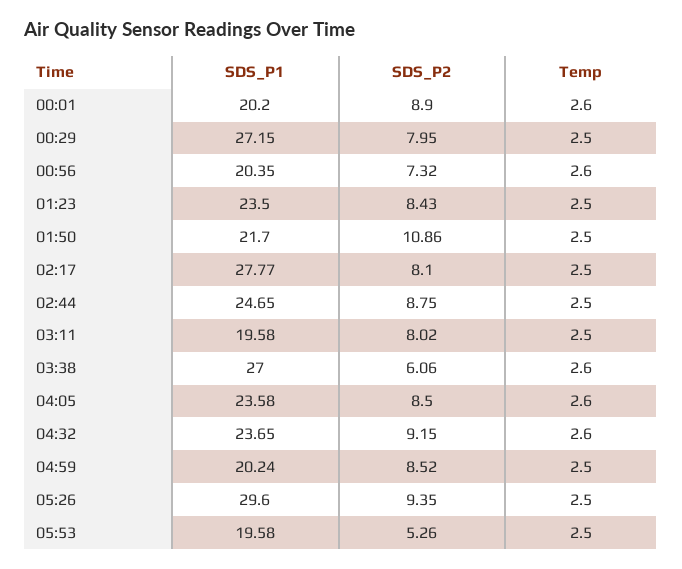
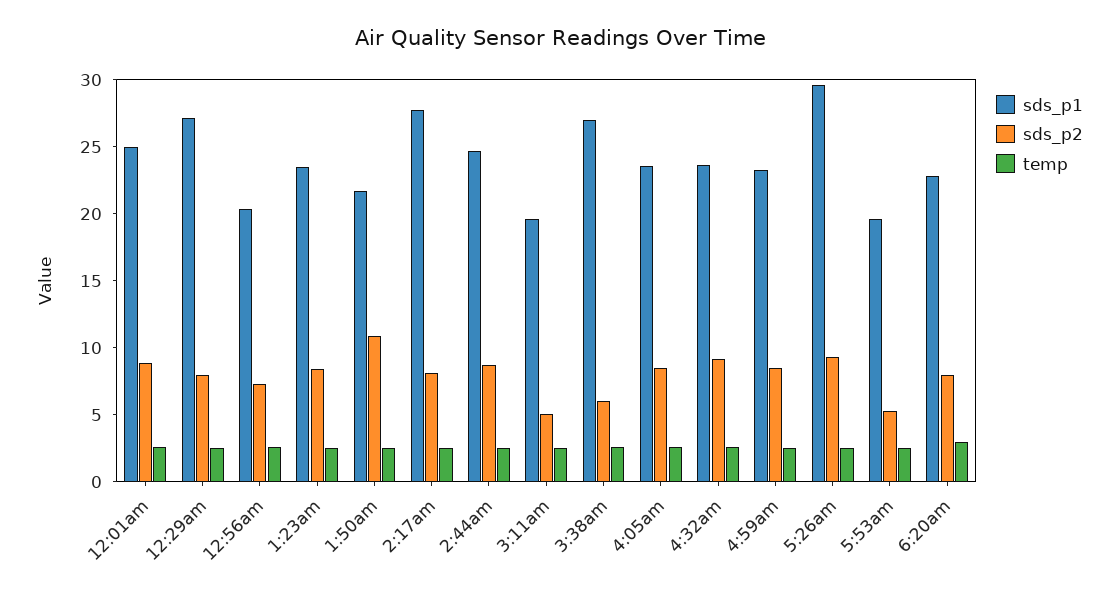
  {
    "SDS_P1": {
-     "00:01": 20.2,
+     "00:01": 25,
      "00:29": 27.15,
      "00:56": 20.35,
      "01:23": 23.5,
      "01:50": 21.7,
      "02:17": 27.77,
      "02:44": 24.65,
      "03:11": 19.58,
      "03:38": 27,
      "04:05": 23.58,
      "04:32": 23.65,
-     "04:59": 20.24,
+     "04:59": 23,
      "05:26": 29.6,
-     "05:53": 19.58
+     "05:53": 19.58,
+     "6:20am": 23
    },
    "SDS_P2": {
      "00:01": 8.9,
      "00:29": 7.95,
      "00:56": 7.32,
      "01:23": 8.43,
      "01:50": 10.86,
      "02:17": 8.1,
      "02:44": 8.75,
-     "03:11": 8.02,
+     "03:11": 5,
      "03:38": 6.06,
      "04:05": 8.5,
      "04:32": 9.15,
      "04:59": 8.52,
      "05:26": 9.35,
-     "05:53": 5.26
+     "05:53": 5.26,
+     "6:20am": 8
    },
    "Temp": {
      "00:01": 2.6,
      "00:29": 2.5,
      "00:56": 2.6,
      "01:23": 2.5,
      "01:50": 2.5,
      "02:17": 2.5,
      "02:44": 2.5,
      "03:11": 2.5,
      "03:38": 2.6,
      "04:05": 2.6,
      "04:32": 2.6,
      "04:59": 2.5,
      "05:26": 2.5,
-     "05:53": 2.5
+     "05:53": 2.5,
+     "6:20am": 3
    }
  }

